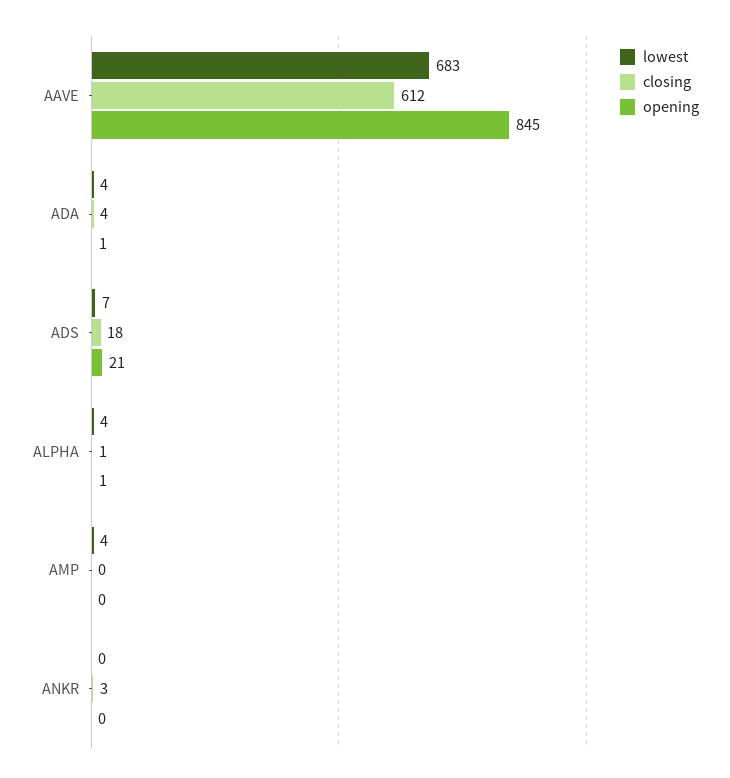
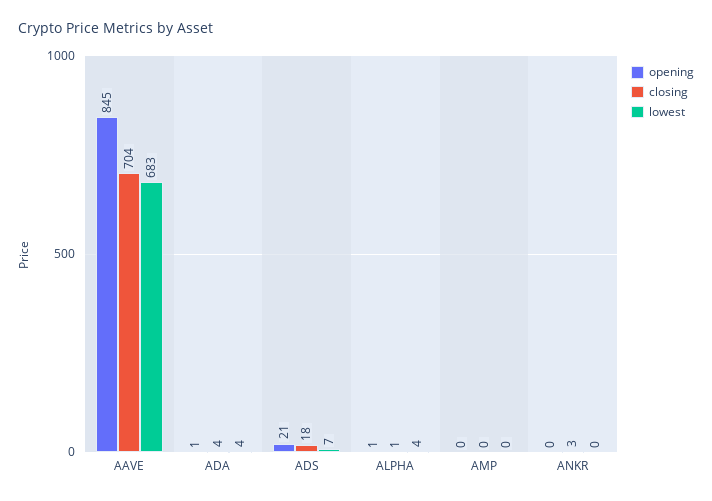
  {
    "lowest": {
      "AAVE": 683,
      "ADA": 4,
      "ADS": 7,
      "ALPHA": 4,
-     "AMP": 4,
+     "AMP": 0,
      "ANKR": 0
    },
    "closing": {
-     "AAVE": 612,
+     "AAVE": 704,
      "ADA": 4,
      "ADS": 18,
      "ALPHA": 1,
      "AMP": 0,
      "ANKR": 3
    },
    "opening": {
      "AAVE": 845,
      "ADA": 1,
      "ADS": 21,
      "ALPHA": 1,
      "AMP": 0,
      "ANKR": 0
    }
  }

